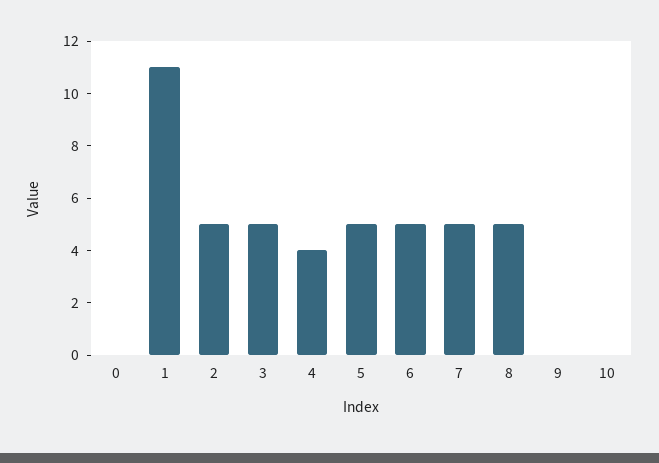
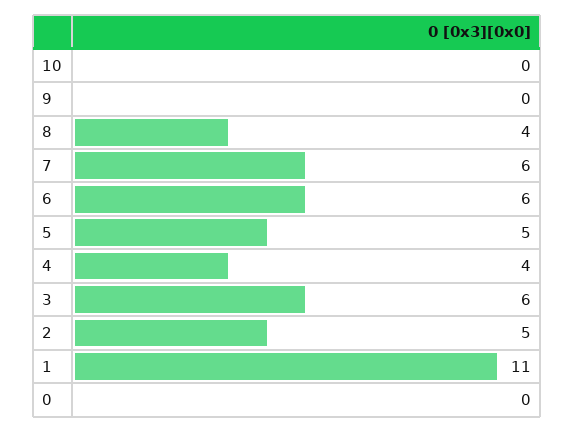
  {
    "0": 0,
    "1": 11,
    "2": 5,
-   "3": 5,
+   "3": 6,
    "4": 4,
    "5": 5,
-   "6": 5,
+   "6": 6,
-   "7": 5,
+   "7": 6,
-   "8": 5,
+   "8": 4,
    "9": 0,
    "10": 0
  }

